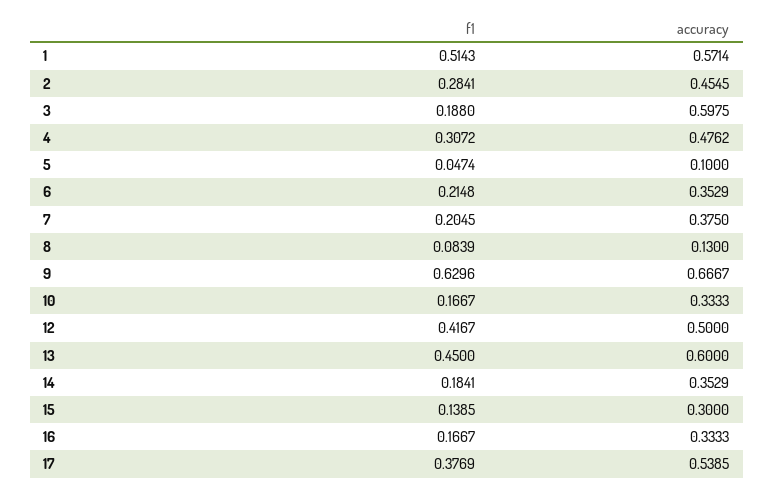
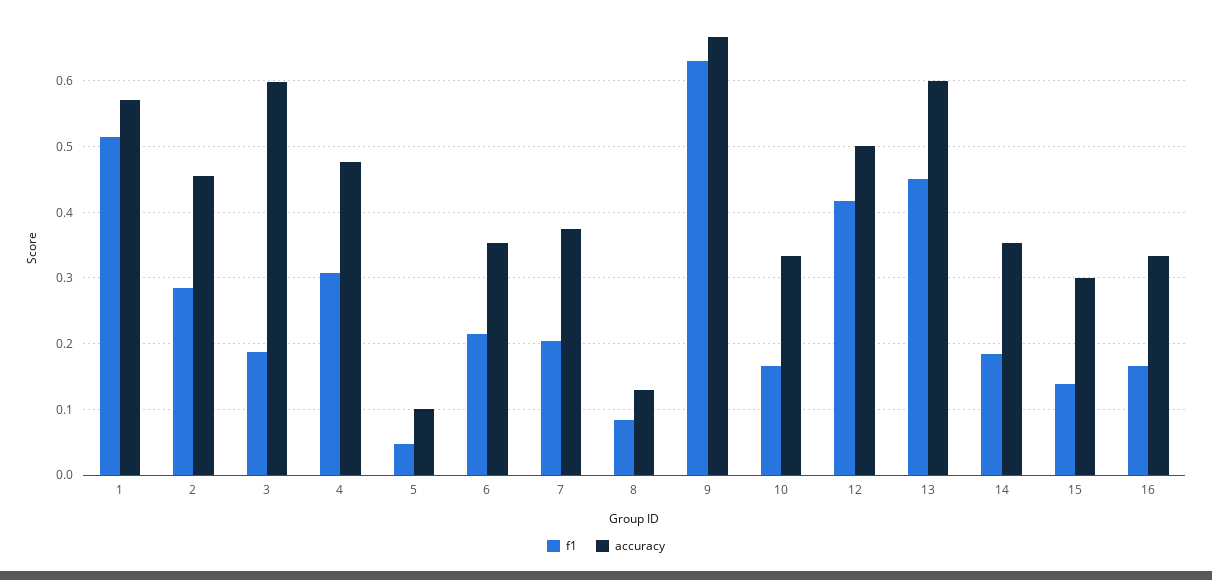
  {
    "f1": {
      "1": 0.5143,
      "2": 0.2841,
      "3": 0.188,
      "4": 0.3072,
      "5": 0.0474,
      "6": 0.2148,
      "7": 0.2045,
      "8": 0.0839,
      "9": 0.6296,
      "10": 0.1667,
      "12": 0.4167,
      "13": 0.45,
      "14": 0.1841,
      "15": 0.1385,
-     "16": 0.1667,
+     "16": 0.1667
-     "17": 0.3769
    },
    "accuracy": {
      "1": 0.5714,
      "2": 0.4545,
      "3": 0.5975,
      "4": 0.4762,
      "5": 0.1,
      "6": 0.3529,
      "7": 0.375,
      "8": 0.13,
      "9": 0.6667,
      "10": 0.3333,
      "12": 0.5,
      "13": 0.6,
      "14": 0.3529,
      "15": 0.3,
-     "16": 0.3333,
+     "16": 0.3333
-     "17": 0.5385
    }
  }

